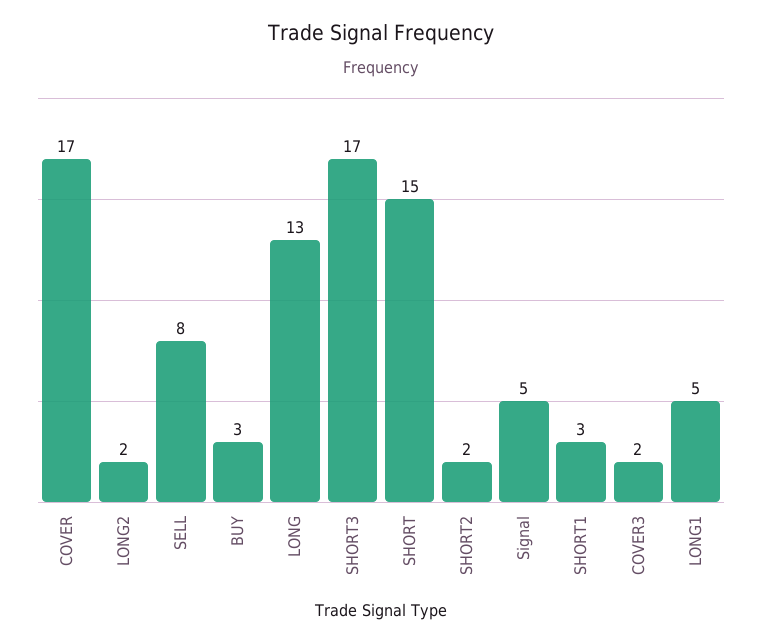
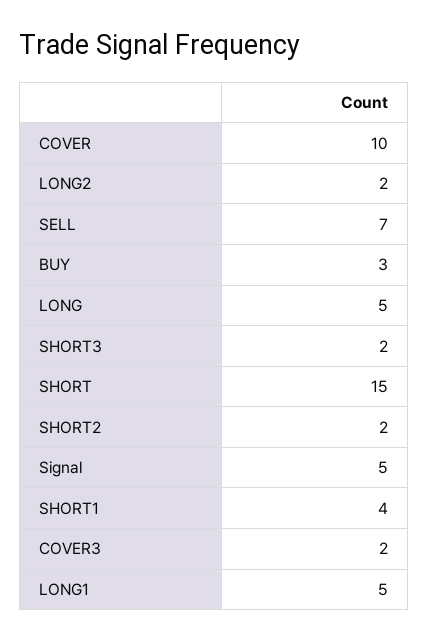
  {
-   "COVER": 17,
+   "COVER": 10,
    "LONG2": 2,
-   "SELL": 8,
+   "SELL": 7,
    "BUY": 3,
-   "LONG": 13,
+   "LONG": 5,
-   "SHORT3": 17,
+   "SHORT3": 2,
    "SHORT": 15,
    "SHORT2": 2,
    "Signal": 5,
-   "SHORT1": 3,
+   "SHORT1": 4,
    "COVER3": 2,
    "LONG1": 5
  }

